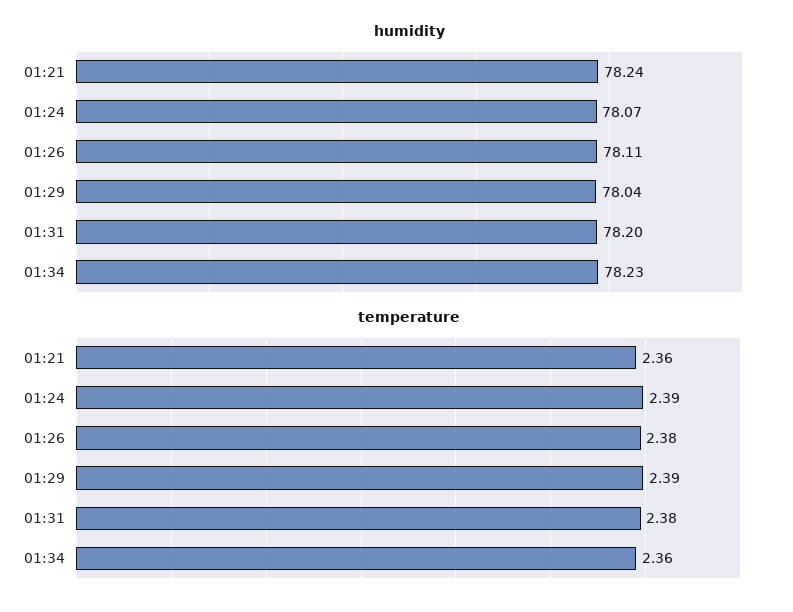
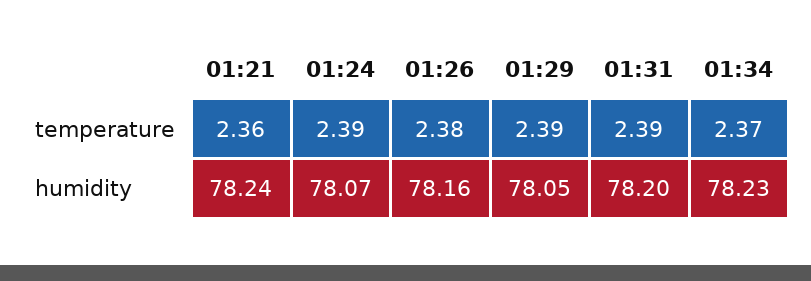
  {
    "humidity": {
      "01:21": 78.24,
      "01:24": 78.07,
-     "01:26": 78.11,
+     "01:26": 78.16,
-     "01:29": 78.04,
+     "01:29": 78.05,
      "01:31": 78.2,
      "01:34": 78.23
    },
    "temperature": {
      "01:21": 2.36,
      "01:24": 2.39,
      "01:26": 2.38,
      "01:29": 2.39,
-     "01:31": 2.38,
+     "01:31": 2.39,
-     "01:34": 2.36
+     "01:34": 2.37
    }
  }

